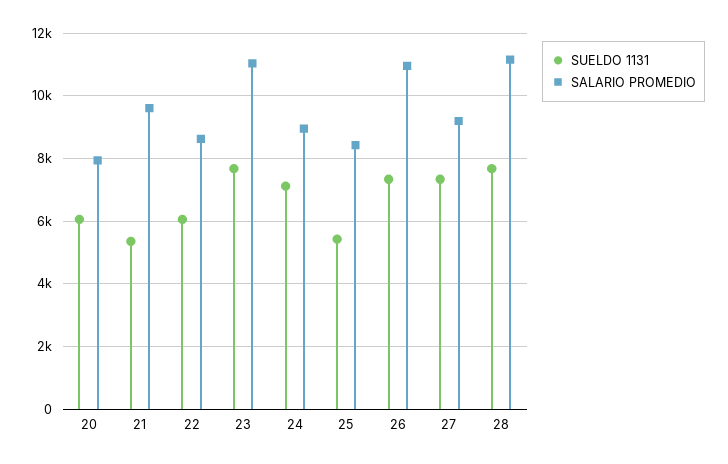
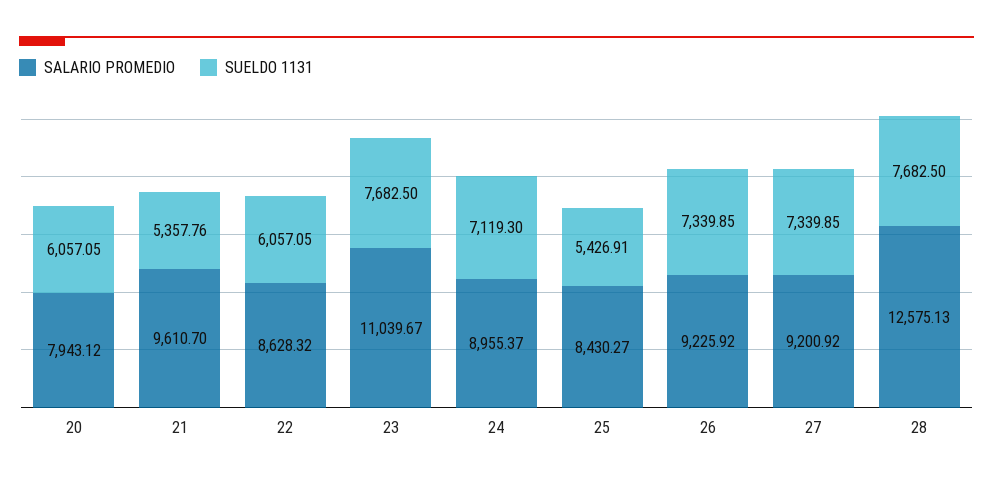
  {
    "SUELDO 1131": {
      "20": 6057.05,
      "21": 5357.76,
      "22": 6057.05,
      "23": 7682.5,
      "24": 7119.3,
      "25": 5426.91,
      "26": 7339.85,
      "27": 7339.85,
      "28": 7682.5
    },
    "SALARIO PROMEDIO": {
      "20": 7943.12,
      "21": 9610.7,
      "22": 8628.32,
      "23": 11039.67,
      "24": 8955.37,
      "25": 8430.27,
-     "26": 11000,
+     "26": 9225.92,
      "27": 9200.92,
-     "28": 11200
+     "28": 12575.13
    }
  }

